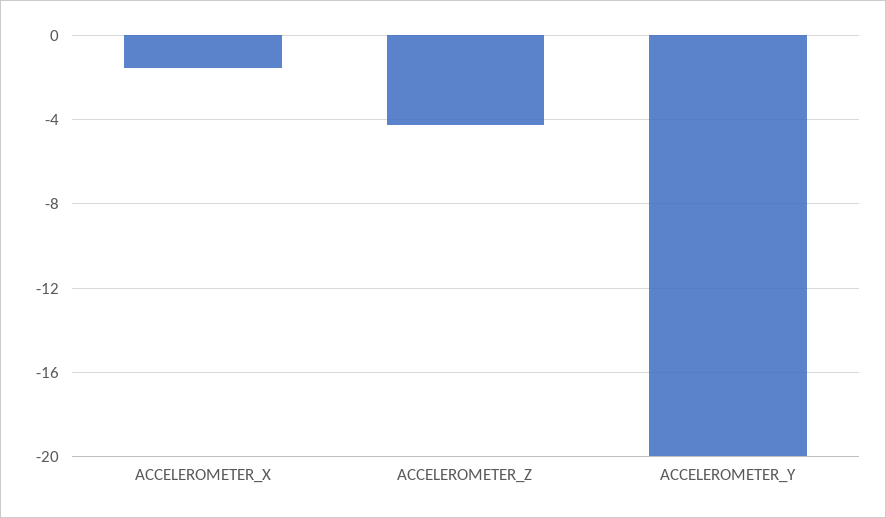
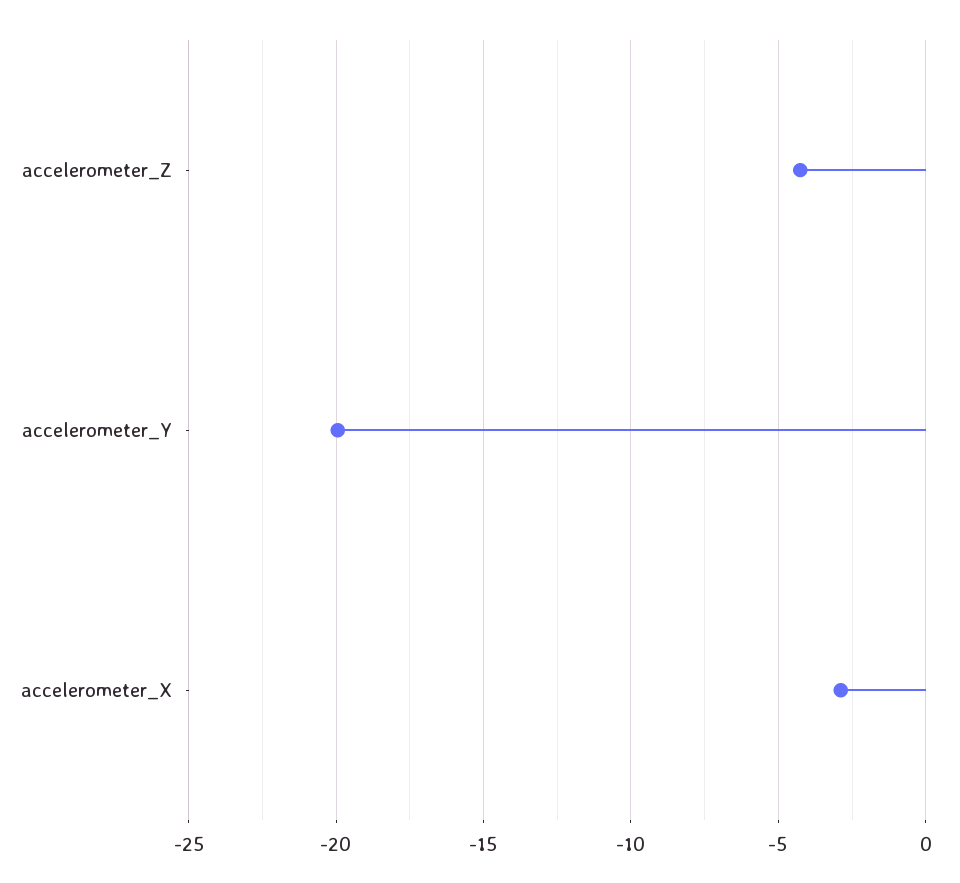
  {
-   "ACCELEROMETER_X": -1.5,
+   "ACCELEROMETER_X": -3,
    "ACCELEROMETER_Z": -4.5,
    "ACCELEROMETER_Y": -20
  }

